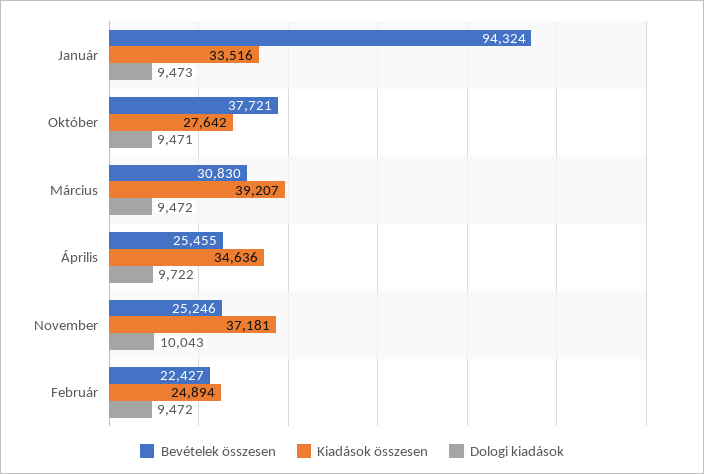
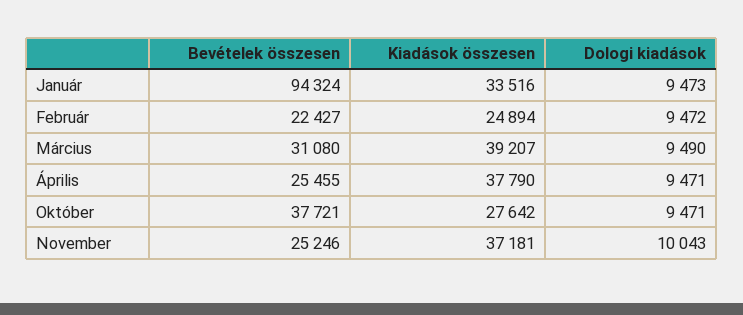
  {
    "Bevételek összesen": {
      "Január": 94324,
      "Október": 37721,
-     "Március": 30830,
+     "Március": 31080,
      "Április": 25455,
      "November": 25246,
      "Február": 22427
    },
    "Kiadások összesen": {
      "Január": 33516,
      "Október": 27642,
      "Március": 39207,
-     "Április": 34636,
+     "Április": 37790,
      "November": 37181,
      "Február": 24894
    },
    "Dologi kiadások": {
      "Január": 9473,
      "Október": 9471,
-     "Március": 9472,
+     "Március": 9490,
-     "Április": 9722,
+     "Április": 9471,
      "November": 10043,
      "Február": 9472
    }
  }

